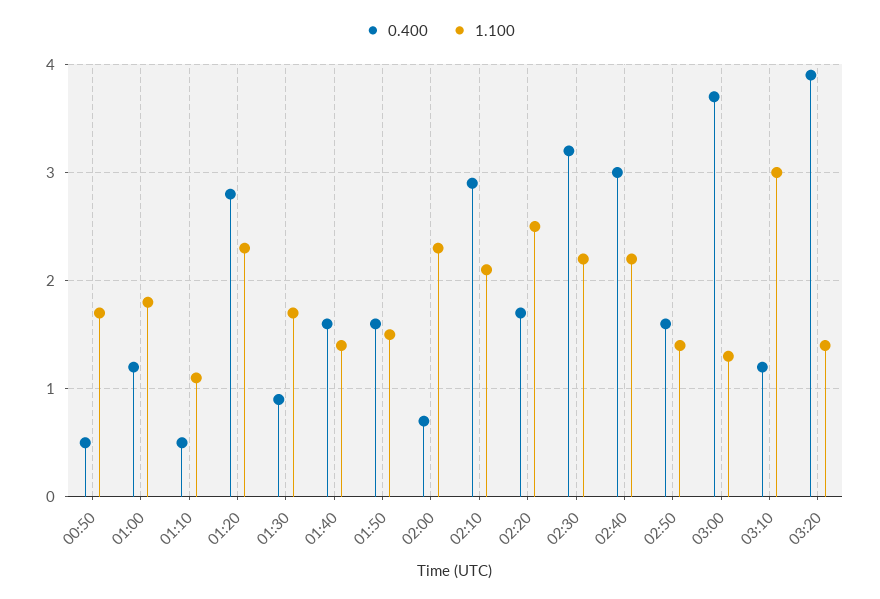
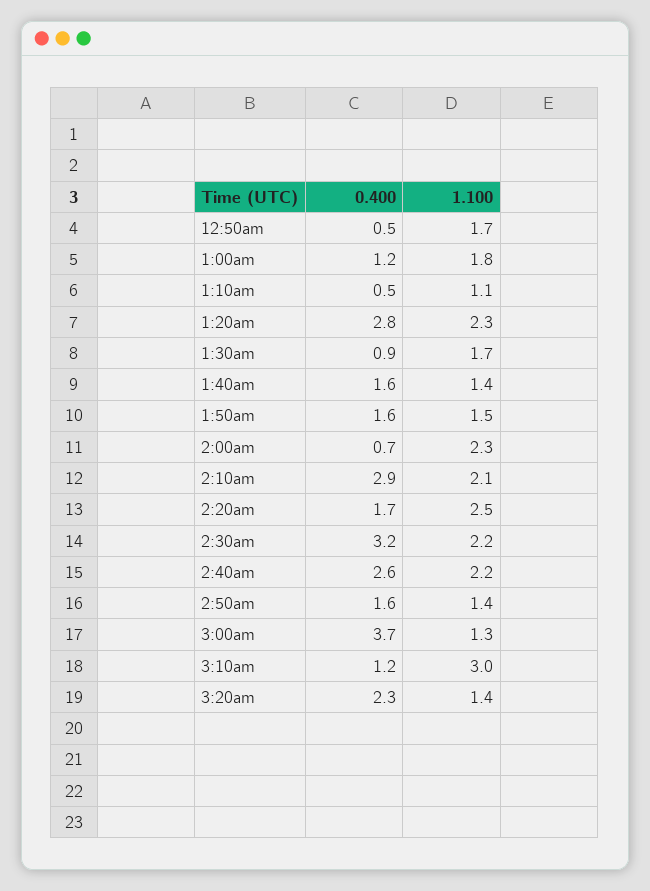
  {
    "0.400": {
      "00:50": 0.5,
      "01:00": 1.2,
      "01:10": 0.5,
      "01:20": 2.8,
      "01:30": 0.9,
      "01:40": 1.6,
      "01:50": 1.6,
      "02:00": 0.7,
      "02:10": 2.9,
      "02:20": 1.7,
      "02:30": 3.2,
-     "02:40": 3,
+     "02:40": 2.6,
      "02:50": 1.6,
      "03:00": 3.7,
      "03:10": 1.2,
-     "03:20": 3.9
+     "03:20": 2.3
    },
    "1.100": {
      "00:50": 1.7,
      "01:00": 1.8,
      "01:10": 1.1,
      "01:20": 2.3,
      "01:30": 1.7,
      "01:40": 1.4,
      "01:50": 1.5,
      "02:00": 2.3,
      "02:10": 2.1,
      "02:20": 2.5,
      "02:30": 2.2,
      "02:40": 2.2,
      "02:50": 1.4,
      "03:00": 1.3,
      "03:10": 3,
      "03:20": 1.4
    }
  }

